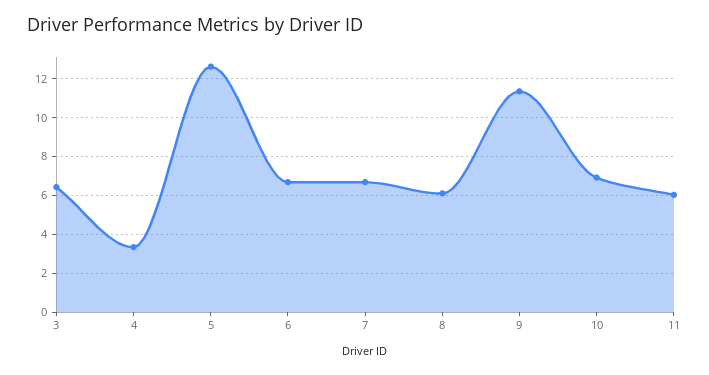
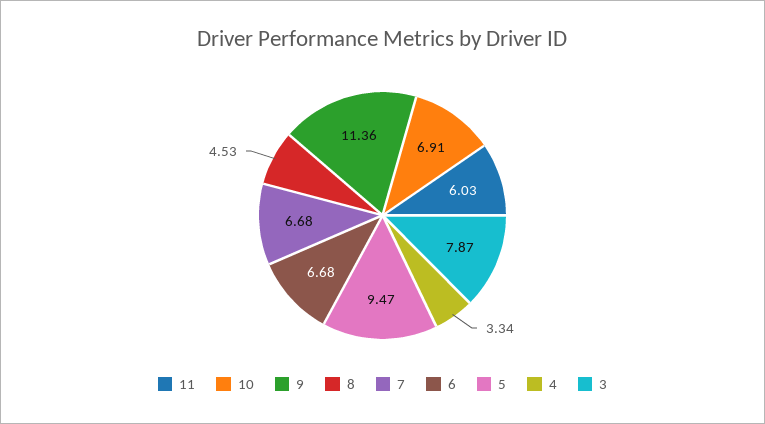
  {
-   "3": 6.5,
+   "3": 7.87,
    "4": 3.34,
-   "5": 12.5,
+   "5": 9.47,
    "6": 6.68,
    "7": 6.68,
-   "8": 6,
+   "8": 4.53,
    "9": 11.36,
    "10": 6.91,
    "11": 6.03
  }

